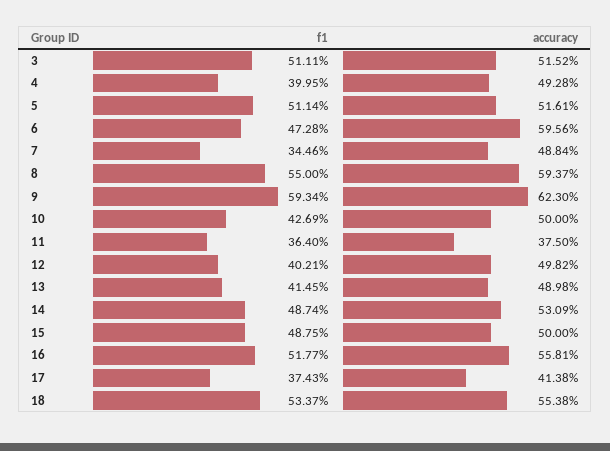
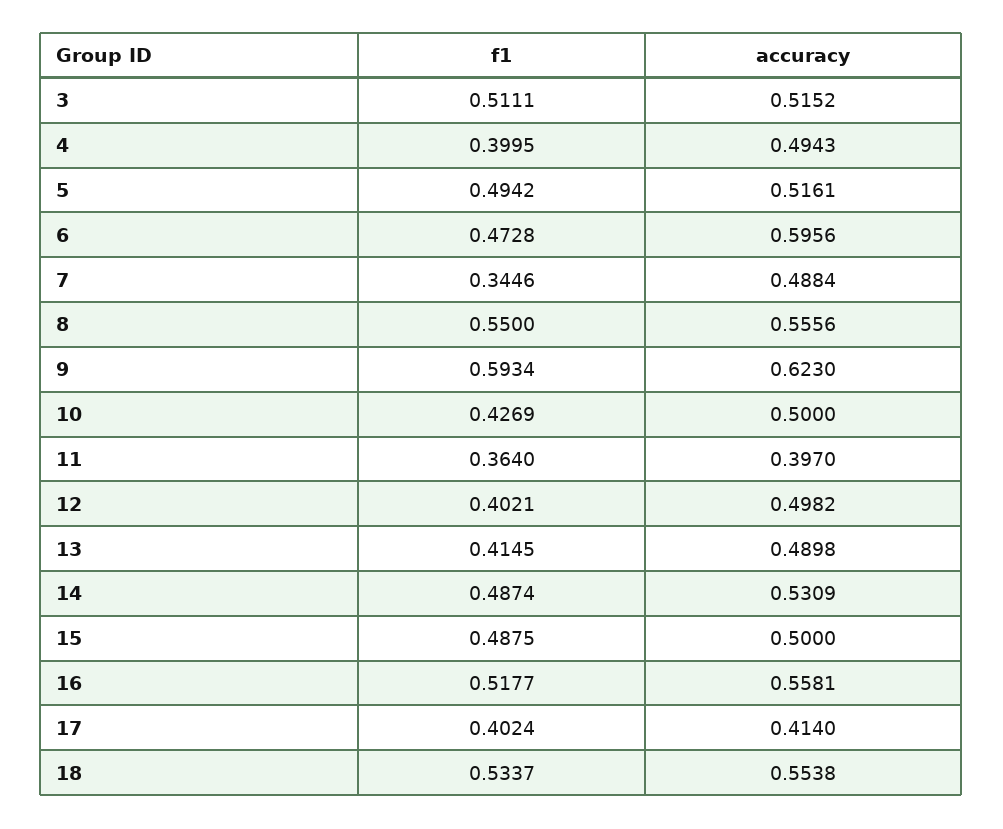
  {
    "f1": {
      "3": 0.5111,
      "4": 0.3995,
-     "5": 0.5114,
+     "5": 0.4942,
      "6": 0.4728,
      "7": 0.3446,
      "8": 0.55,
      "9": 0.5934,
      "10": 0.4269,
      "11": 0.364,
      "12": 0.4021,
      "13": 0.4145,
      "14": 0.4874,
      "15": 0.4875,
      "16": 0.5177,
-     "17": 0.3743,
+     "17": 0.4024,
      "18": 0.5337
    },
    "accuracy": {
      "3": 0.5152,
-     "4": 0.4928,
+     "4": 0.4943,
      "5": 0.5161,
      "6": 0.5956,
      "7": 0.4884,
-     "8": 0.5937,
+     "8": 0.5556,
      "9": 0.623,
      "10": 0.5,
-     "11": 0.375,
+     "11": 0.397,
      "12": 0.4982,
      "13": 0.4898,
      "14": 0.5309,
      "15": 0.5,
      "16": 0.5581,
-     "17": 0.4138,
+     "17": 0.414,
      "18": 0.5538
    }
  }

